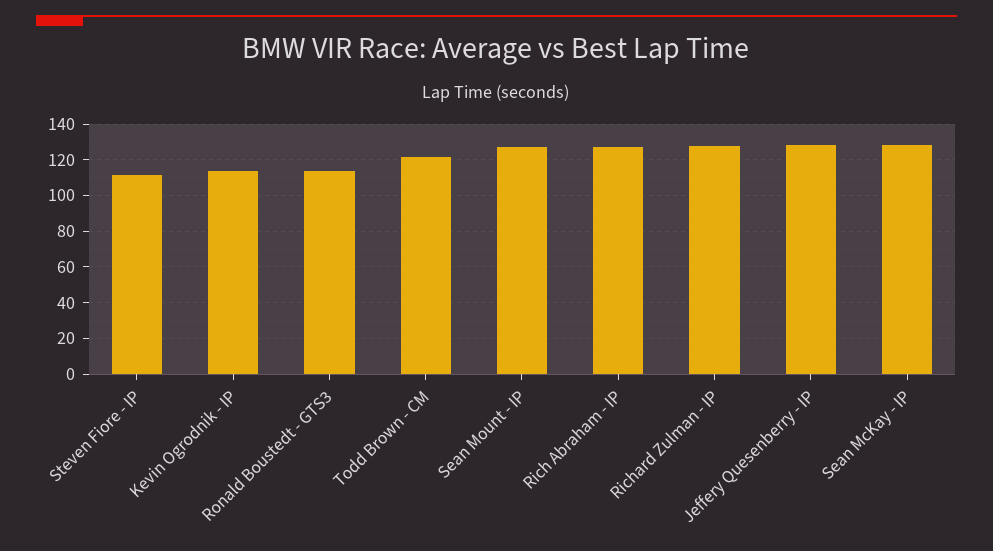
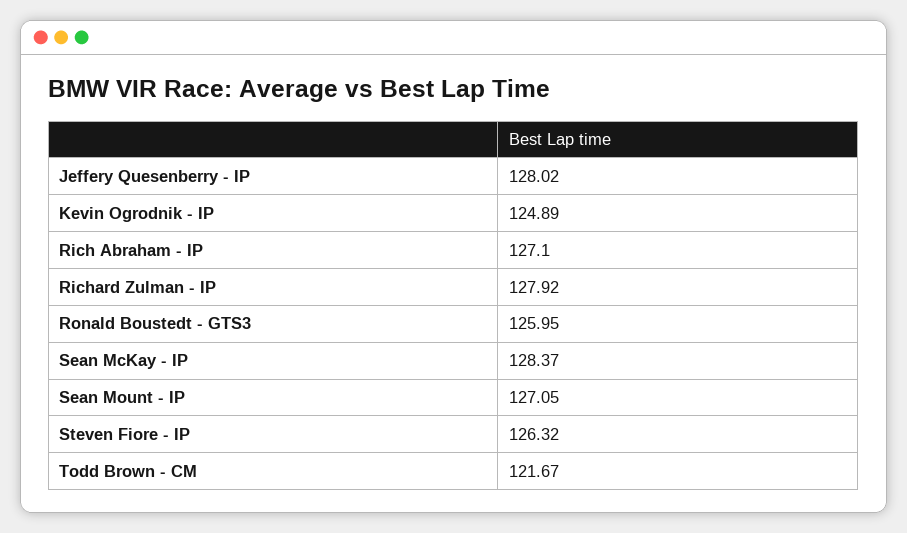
  {
-   "Steven Fiore - IP": 110,
+   "Steven Fiore - IP": 126.32,
-   "Kevin Ogrodnik - IP": 115,
+   "Kevin Ogrodnik - IP": 124.89,
-   "Ronald Boustedt - GTS3": 115,
+   "Ronald Boustedt - GTS3": 125.95,
    "Todd Brown - CM": 121.67,
    "Sean Mount - IP": 127.05,
    "Rich Abraham - IP": 127.1,
    "Richard Zulman - IP": 127.92,
    "Jeffery Quesenberry - IP": 128.02,
    "Sean McKay - IP": 128.37
  }

